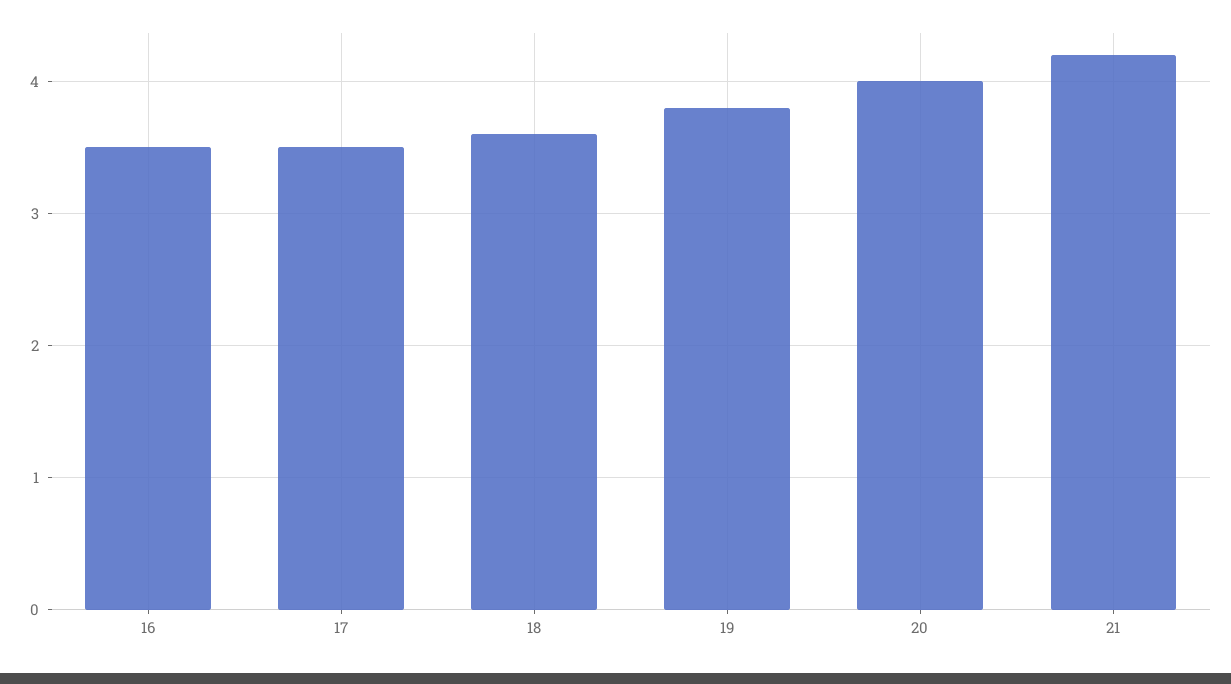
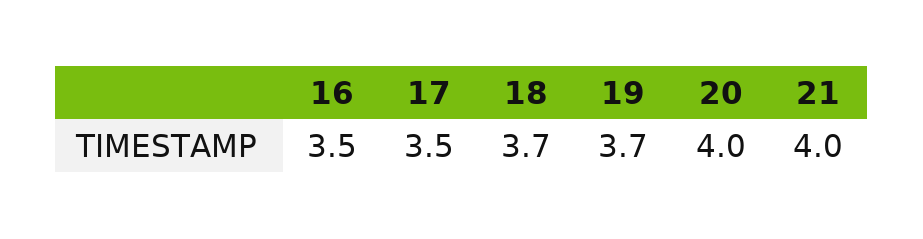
  {
    "16": 3.5,
    "17": 3.5,
-   "18": 3.6,
+   "18": 3.7,
-   "19": 3.8,
+   "19": 3.7,
    "20": 4,
-   "21": 4.2
+   "21": 4
  }

